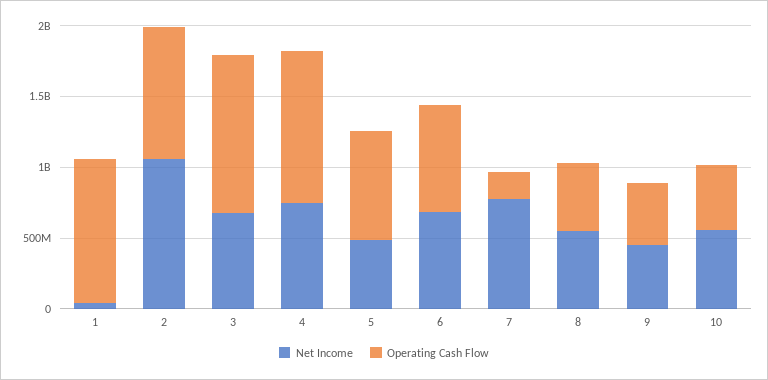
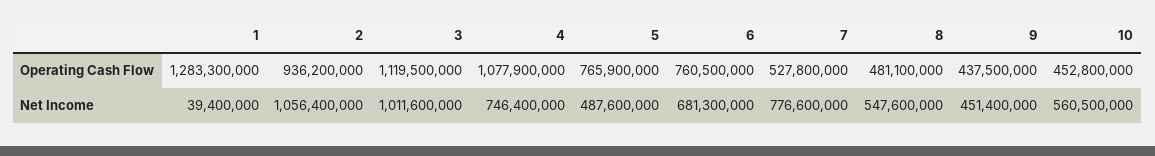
  {
    "Net Income": {
      "1": 39400000,
      "2": 1056400000,
-     "3": 700000000,
+     "3": 1011600000,
      "4": 746400000,
      "5": 487600000,
      "6": 681300000,
      "7": 776600000,
      "8": 547600000,
      "9": 451400000,
      "10": 560500000
    },
    "Operating Cash Flow": {
-     "1": 1000000000,
+     "1": 1283300000,
      "2": 936200000,
      "3": 1119500000,
      "4": 1077900000,
      "5": 765900000,
      "6": 760500000,
-     "7": 200000000,
+     "7": 527800000,
      "8": 481100000,
      "9": 437500000,
      "10": 452800000
    }
  }

